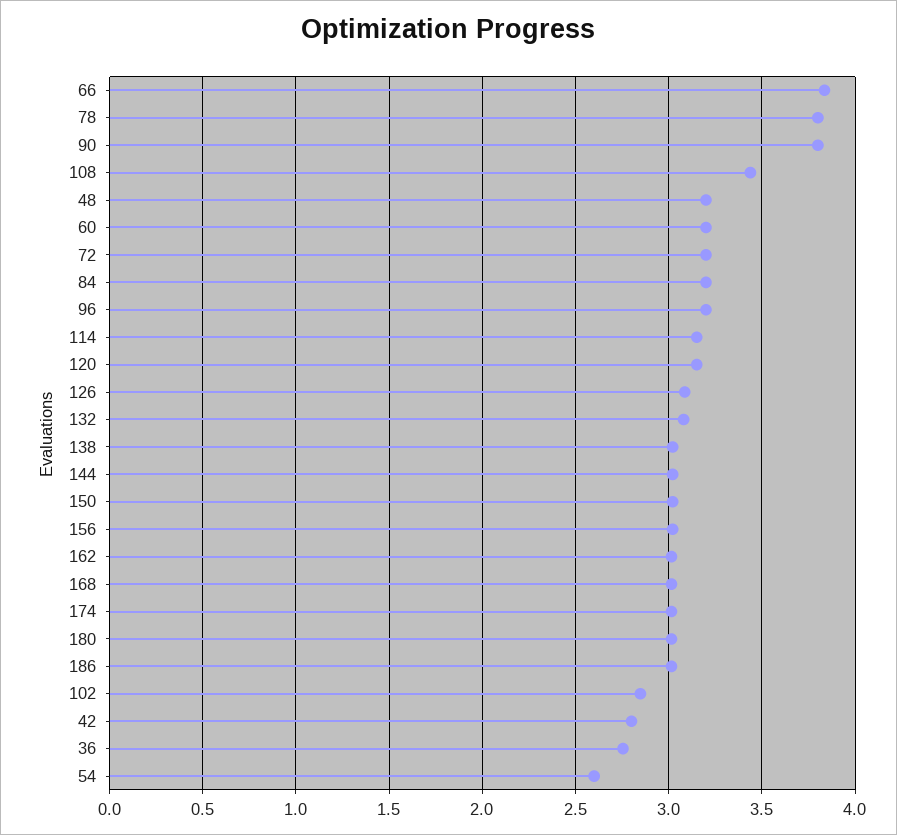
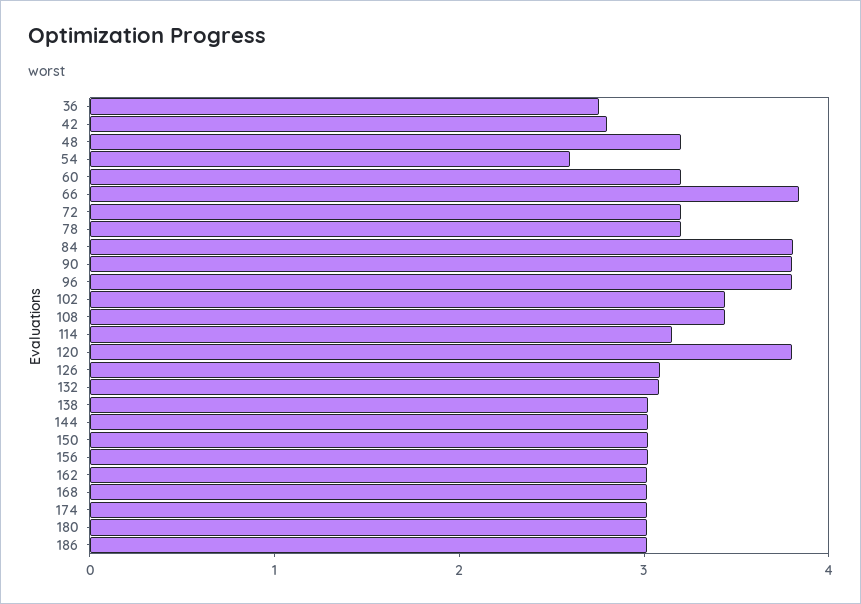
  {
    "66": 3.85,
-   "78": 3.8,
+   "78": 3.2,
    "90": 3.8,
    "108": 3.45,
    "48": 3.2,
    "60": 3.2,
    "72": 3.2,
-   "84": 3.2,
+   "84": 3.8,
-   "96": 3.2,
+   "96": 3.8,
    "114": 3.15,
-   "120": 3.15,
+   "120": 3.8,
    "126": 3.1,
    "132": 3.1,
    "138": 3,
    "144": 3,
    "150": 3,
    "156": 3,
    "162": 3,
    "168": 3,
    "174": 3,
    "180": 3,
    "186": 3,
-   "102": 2.85,
+   "102": 3.4,
    "42": 2.8,
    "36": 2.75,
    "54": 2.6
  }

